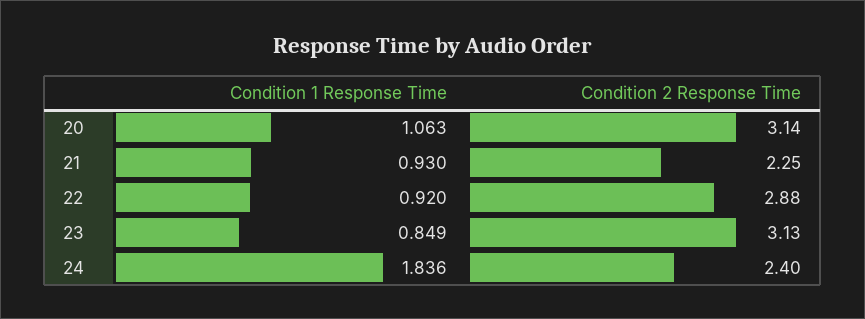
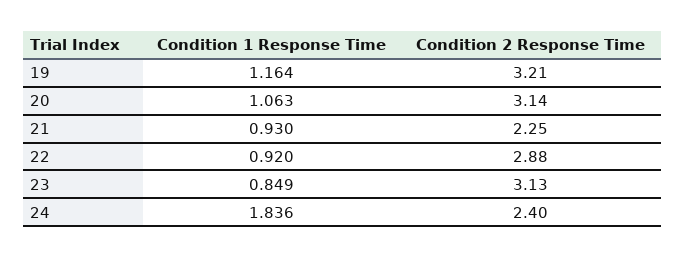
  {
    "Condition 1 Response Time": {
      "20": 1.063,
      "21": 0.93,
      "22": 0.92,
      "23": 0.849,
-     "24": 1.836
+     "24": 1.836,
+     "19": 1.164
    },
    "Condition 2 Response Time": {
      "20": 3.14,
      "21": 2.25,
      "22": 2.88,
      "23": 3.13,
-     "24": 2.4
+     "24": 2.4,
+     "19": 3.21
    }
  }

